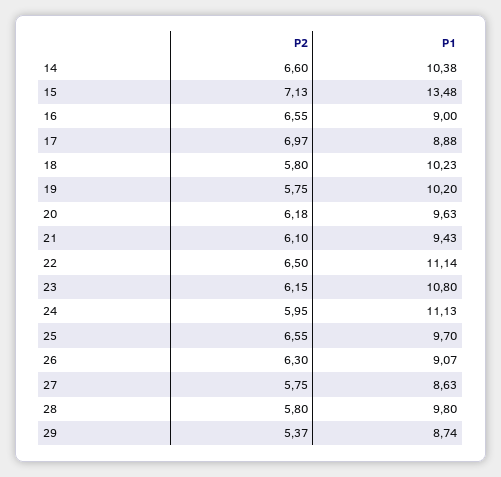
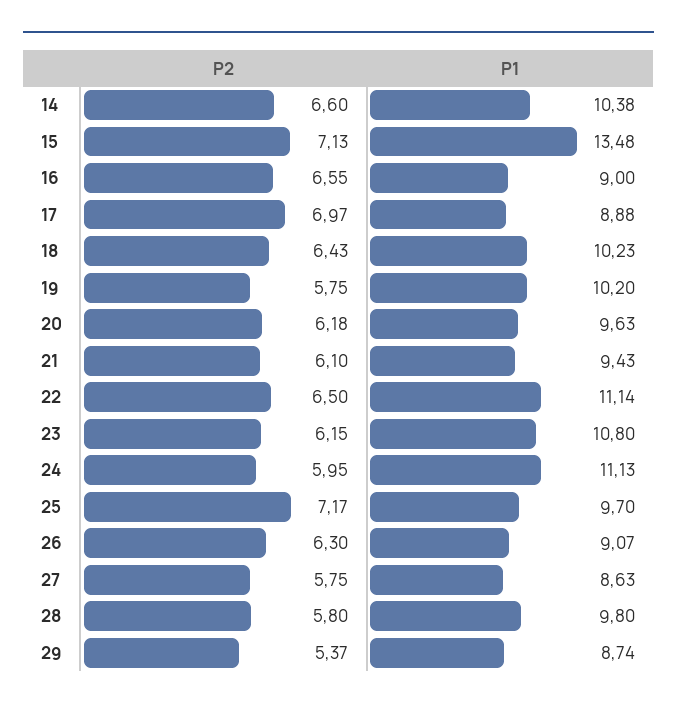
  {
    "P2": {
      "14": 6.6,
      "15": 7.13,
      "16": 6.55,
      "17": 6.97,
-     "18": 5.8,
+     "18": 6.43,
      "19": 5.75,
      "20": 6.18,
      "21": 6.1,
      "22": 6.5,
      "23": 6.15,
      "24": 5.95,
-     "25": 6.55,
+     "25": 7.17,
      "26": 6.3,
      "27": 5.75,
      "28": 5.8,
      "29": 5.37
    },
    "P1": {
      "14": 10.38,
      "15": 13.48,
      "16": 9,
      "17": 8.88,
      "18": 10.23,
      "19": 10.2,
      "20": 9.63,
      "21": 9.43,
      "22": 11.14,
      "23": 10.8,
      "24": 11.13,
      "25": 9.7,
      "26": 9.07,
      "27": 8.63,
      "28": 9.8,
      "29": 8.74
    }
  }

